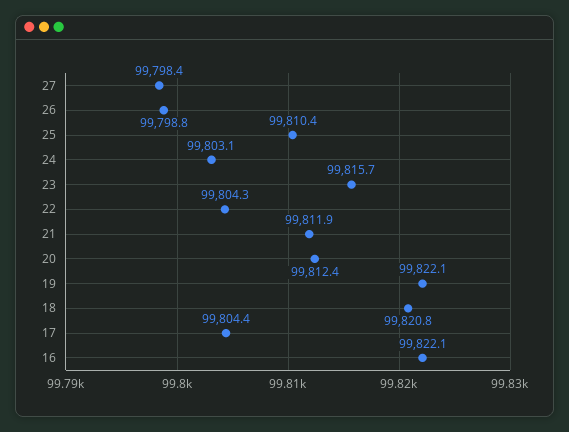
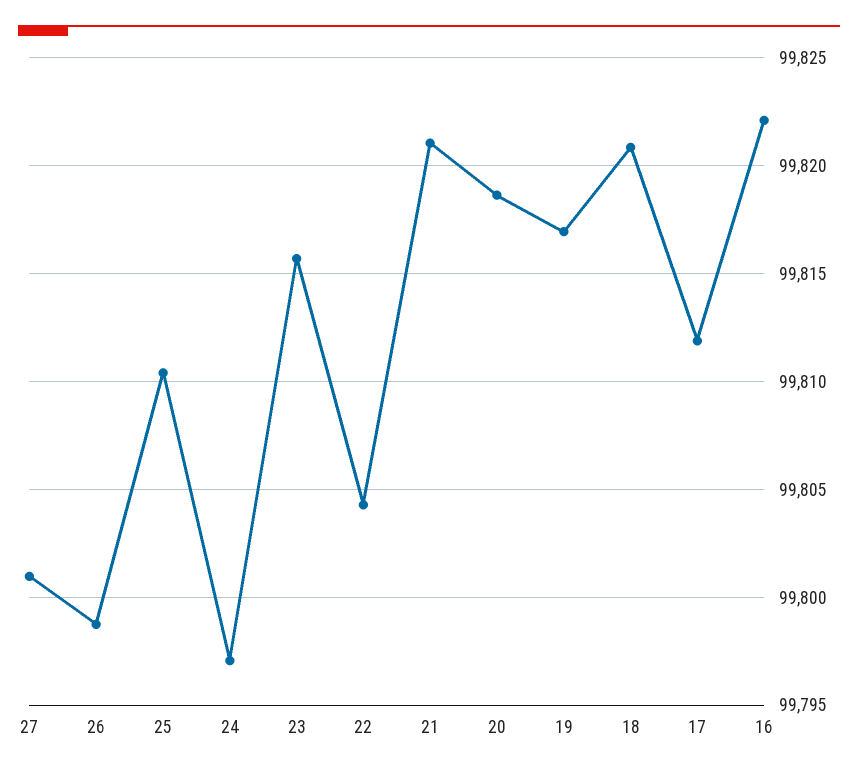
  {
-   "27": 99798.4,
+   "27": 99801,
    "26": 99798.8,
    "25": 99810.4,
-   "24": 99803.1,
+   "24": 99797,
    "23": 99815.7,
    "22": 99804.3,
-   "21": 99811.9,
+   "21": 99821,
-   "20": 99812.4,
+   "20": 99818.5,
-   "19": 99822.1,
+   "19": 99817,
    "18": 99820.8,
-   "17": 99804.4,
+   "17": 99812,
    "16": 99822.1
  }

